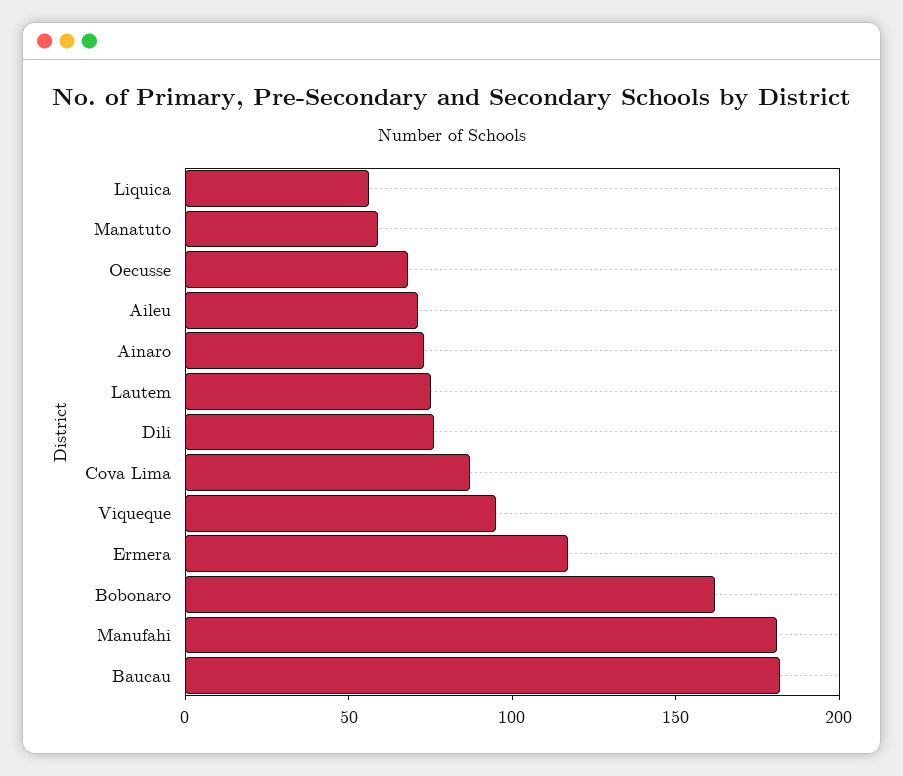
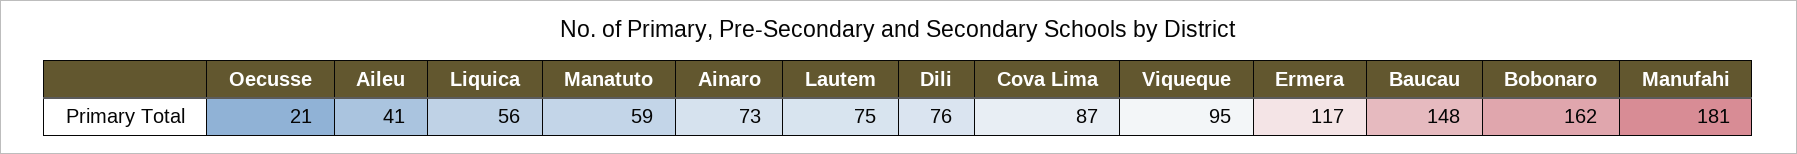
  {
    "Liquica": 56,
    "Manatuto": 59,
-   "Oecusse": 70,
+   "Oecusse": 21,
-   "Aileu": 70,
+   "Aileu": 41,
    "Ainaro": 73,
    "Lautem": 75,
    "Dili": 76,
    "Cova Lima": 87,
    "Viqueque": 95,
    "Ermera": 117,
    "Bobonaro": 162,
    "Manufahi": 181,
-   "Baucau": 180
+   "Baucau": 148
  }

